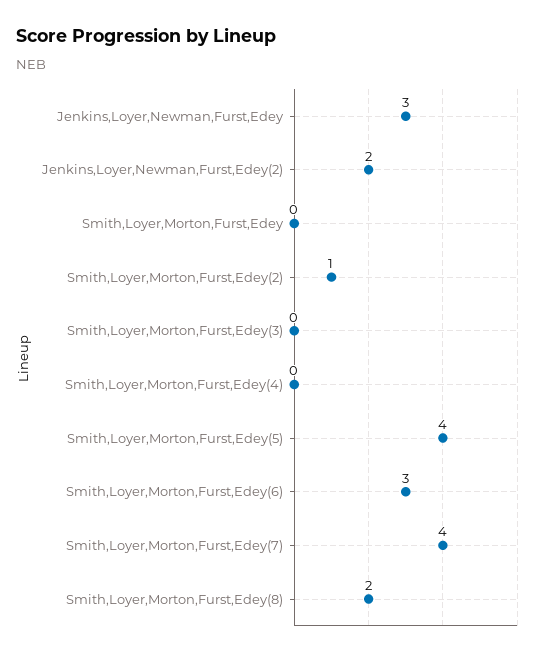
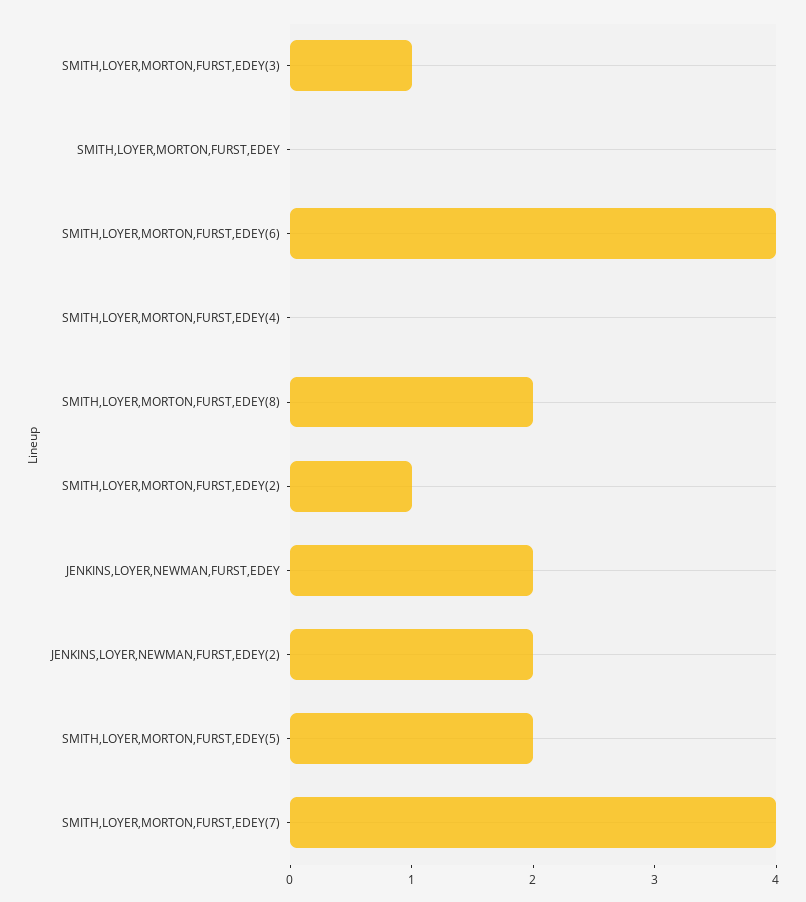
  {
-   "Jenkins,Loyer,Newman,Furst,Edey": 3,
+   "Jenkins,Loyer,Newman,Furst,Edey": 2,
    "Jenkins,Loyer,Newman,Furst,Edey(2)": 2,
    "Smith,Loyer,Morton,Furst,Edey": 0,
    "Smith,Loyer,Morton,Furst,Edey(2)": 1,
-   "Smith,Loyer,Morton,Furst,Edey(3)": 0,
+   "Smith,Loyer,Morton,Furst,Edey(3)": 1,
    "Smith,Loyer,Morton,Furst,Edey(4)": 0,
-   "Smith,Loyer,Morton,Furst,Edey(5)": 4,
+   "Smith,Loyer,Morton,Furst,Edey(5)": 2,
-   "Smith,Loyer,Morton,Furst,Edey(6)": 3,
+   "Smith,Loyer,Morton,Furst,Edey(6)": 4,
    "Smith,Loyer,Morton,Furst,Edey(7)": 4,
    "Smith,Loyer,Morton,Furst,Edey(8)": 2
  }

